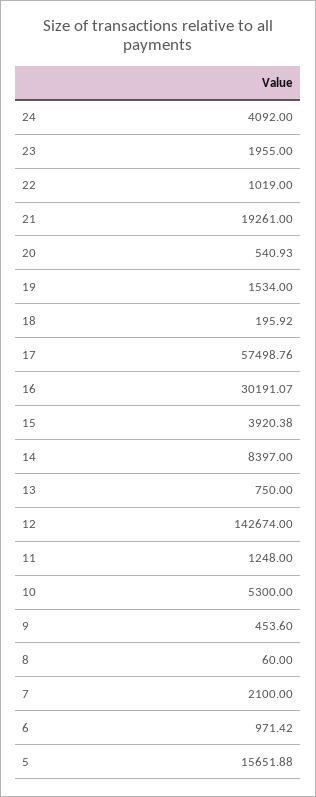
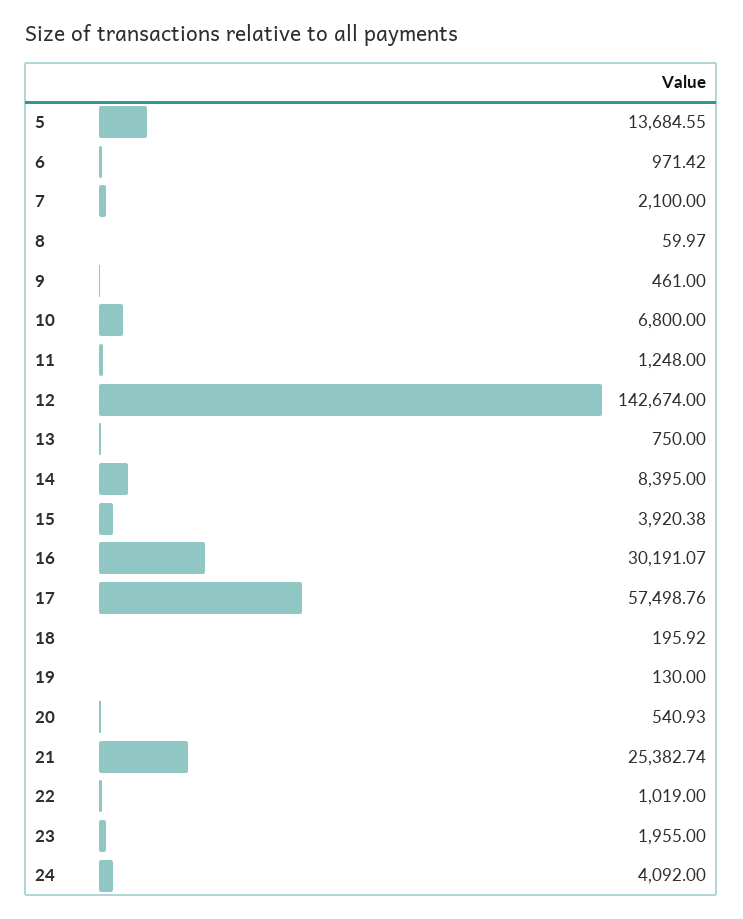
  {
    "24": 4092,
    "23": 1955,
    "22": 1019,
-   "21": 19261,
+   "21": 25382.74,
    "20": 540.93,
-   "19": 1534,
+   "19": 130,
    "18": 195.92,
    "17": 57498.76,
    "16": 30191.07,
    "15": 3920.38,
-   "14": 8397,
+   "14": 8395,
    "13": 750,
    "12": 142674,
    "11": 1248,
-   "10": 5300,
+   "10": 6800,
-   "9": 453.6,
+   "9": 461,
-   "8": 60,
+   "8": 59.97,
    "7": 2100,
    "6": 971.42,
-   "5": 15651.88
+   "5": 13684.55
  }

